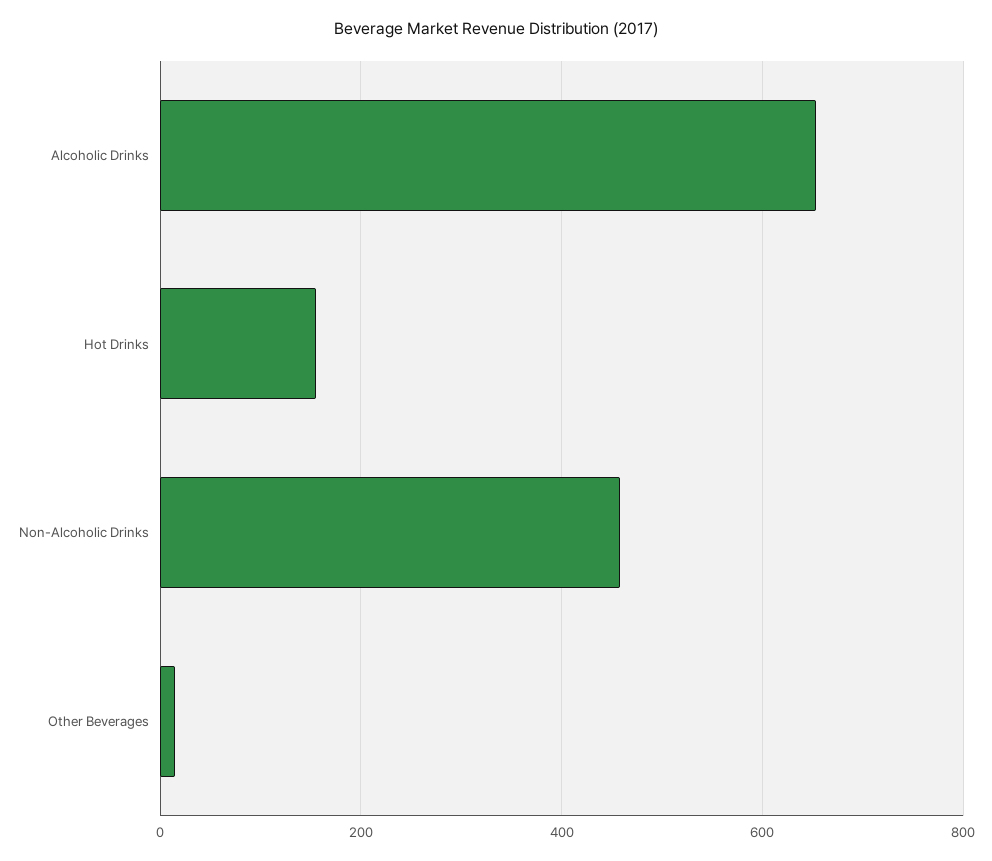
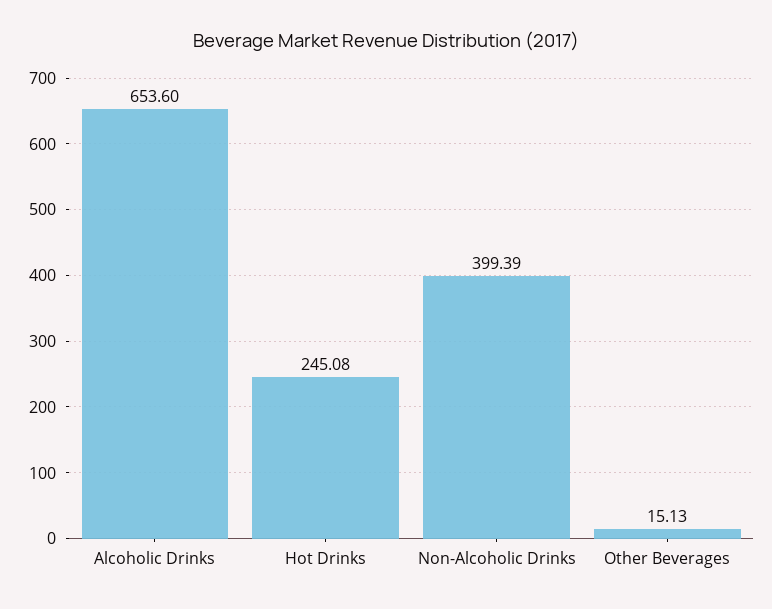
  {
    "Alcoholic Drinks": 653.6,
-   "Hot Drinks": 160,
+   "Hot Drinks": 245.08,
-   "Non-Alcoholic Drinks": 460,
+   "Non-Alcoholic Drinks": 399.39,
    "Other Beverages": 15.13
  }

